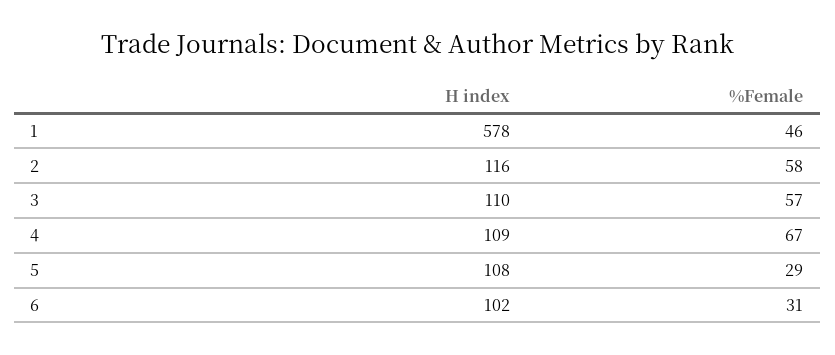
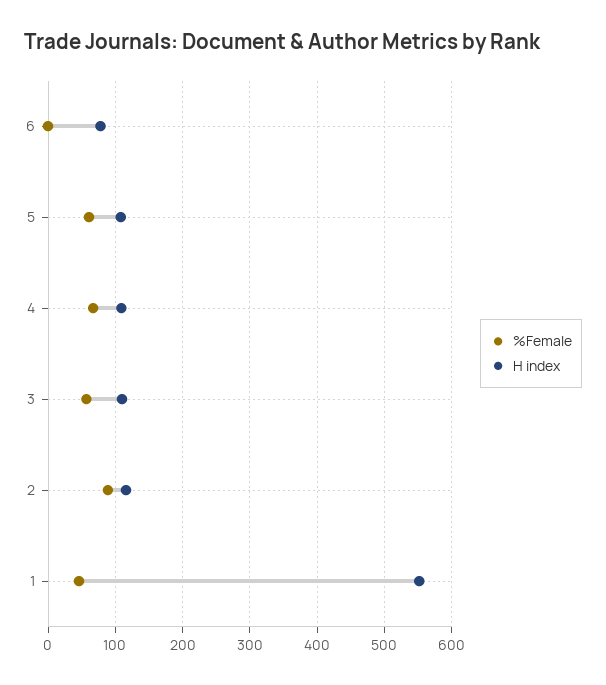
  {
    "H index": {
-     "1": 578,
+     "1": 550,
      "2": 116,
      "3": 110,
      "4": 109,
      "5": 108,
-     "6": 102
+     "6": 80
    },
    "%Female": {
      "1": 46,
-     "2": 58,
+     "2": 90,
      "3": 57,
      "4": 67,
-     "5": 29,
+     "5": 60,
-     "6": 31
+     "6": 0
    }
  }

